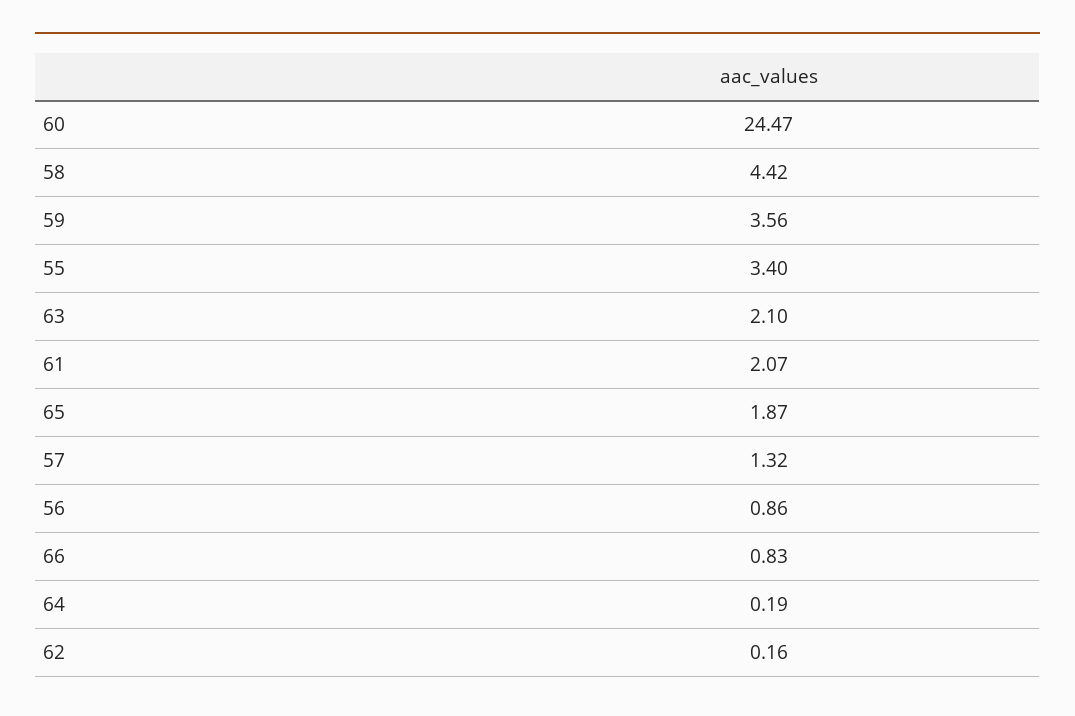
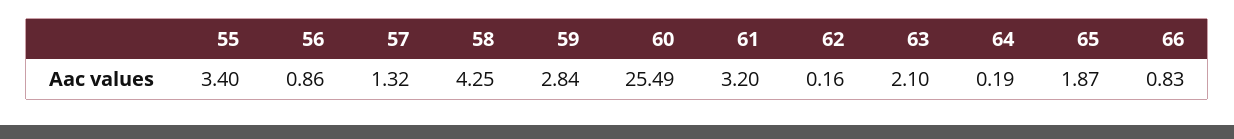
  {
-   "60": 24.47,
+   "60": 25.49,
-   "58": 4.42,
+   "58": 4.25,
-   "59": 3.56,
+   "59": 2.84,
    "55": 3.4,
    "63": 2.1,
-   "61": 2.07,
+   "61": 3.2,
    "65": 1.87,
    "57": 1.32,
    "56": 0.86,
    "66": 0.83,
    "64": 0.19,
    "62": 0.16
  }

